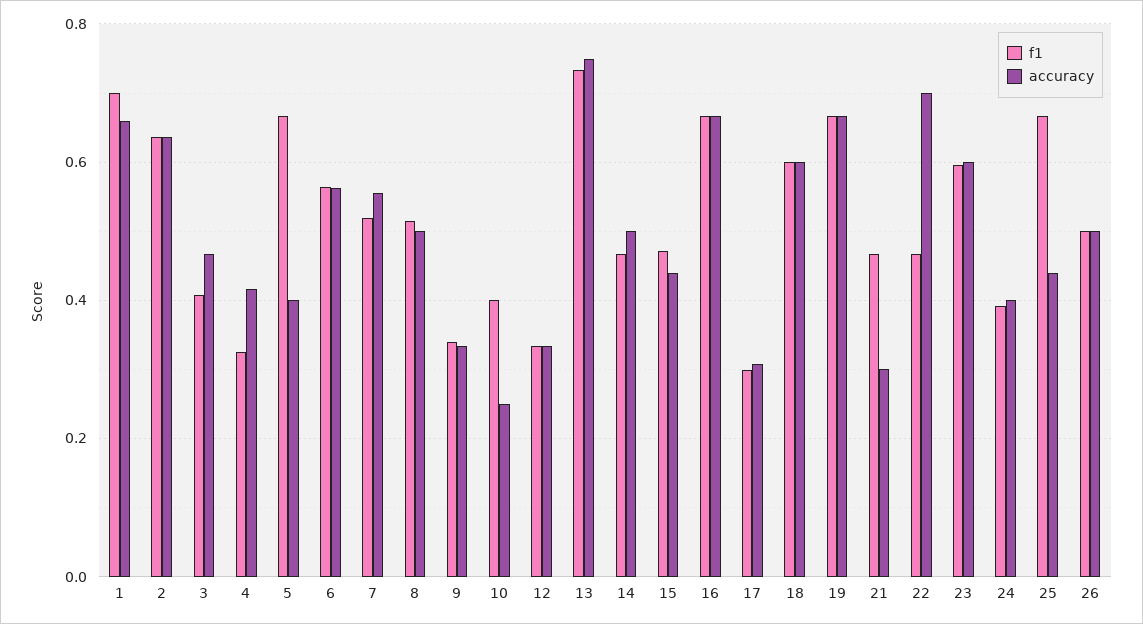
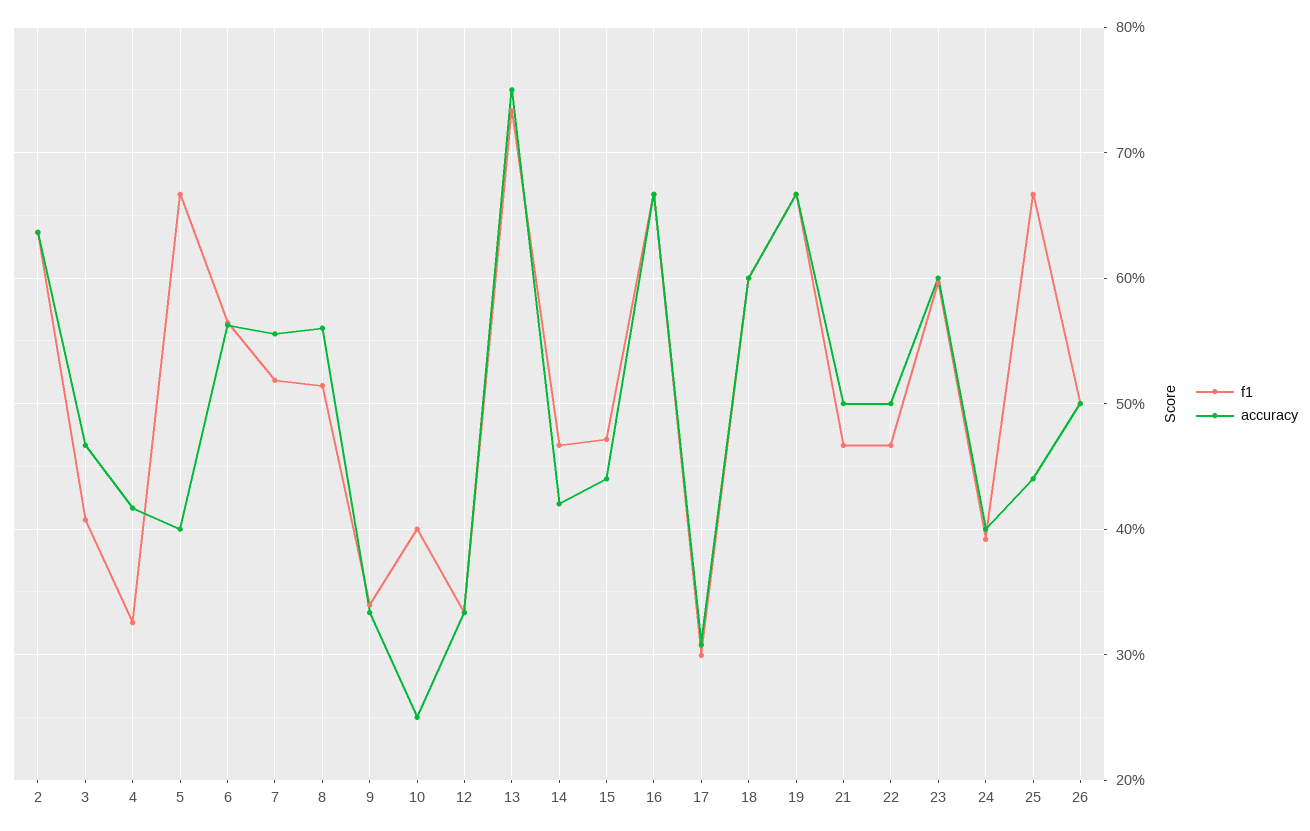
  {
    "f1": {
-     "1": 0.7,
      "2": 0.64,
      "3": 0.41,
      "4": 0.33,
      "5": 0.67,
      "6": 0.56,
      "7": 0.52,
      "8": 0.51,
      "9": 0.34,
      "10": 0.4,
      "12": 0.33,
      "13": 0.73,
      "14": 0.47,
      "15": 0.47,
      "16": 0.67,
      "17": 0.3,
      "18": 0.6,
      "19": 0.67,
      "21": 0.47,
      "22": 0.47,
      "23": 0.6,
      "24": 0.39,
      "25": 0.67,
      "26": 0.5
    },
    "accuracy": {
-     "1": 0.66,
      "2": 0.64,
      "3": 0.47,
      "4": 0.42,
      "5": 0.4,
      "6": 0.56,
      "7": 0.56,
-     "8": 0.5,
+     "8": 0.56,
      "9": 0.33,
      "10": 0.25,
      "12": 0.33,
      "13": 0.75,
-     "14": 0.5,
+     "14": 0.42,
      "15": 0.44,
      "16": 0.67,
      "17": 0.31,
      "18": 0.6,
      "19": 0.67,
-     "21": 0.3,
+     "21": 0.5,
-     "22": 0.7,
+     "22": 0.5,
      "23": 0.6,
      "24": 0.4,
      "25": 0.44,
      "26": 0.5
    }
  }

